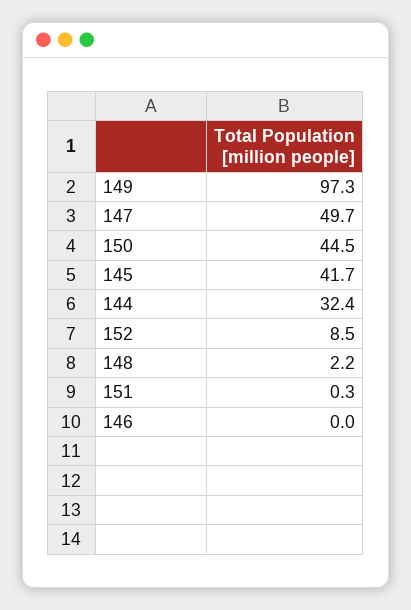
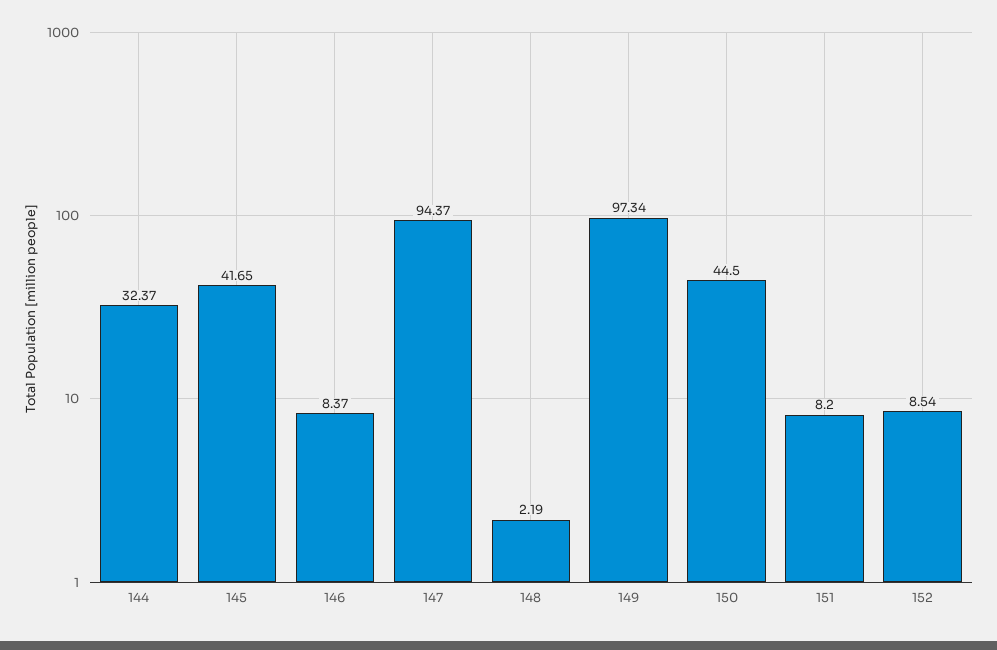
  {
    "149": 97.34,
-   "147": 49.7,
+   "147": 94.37,
    "150": 44.5,
    "145": 41.65,
    "144": 32.37,
    "152": 8.54,
    "148": 2.19,
-   "151": 0.3,
+   "151": 8.2,
-   "146": 0
+   "146": 8.37
  }

